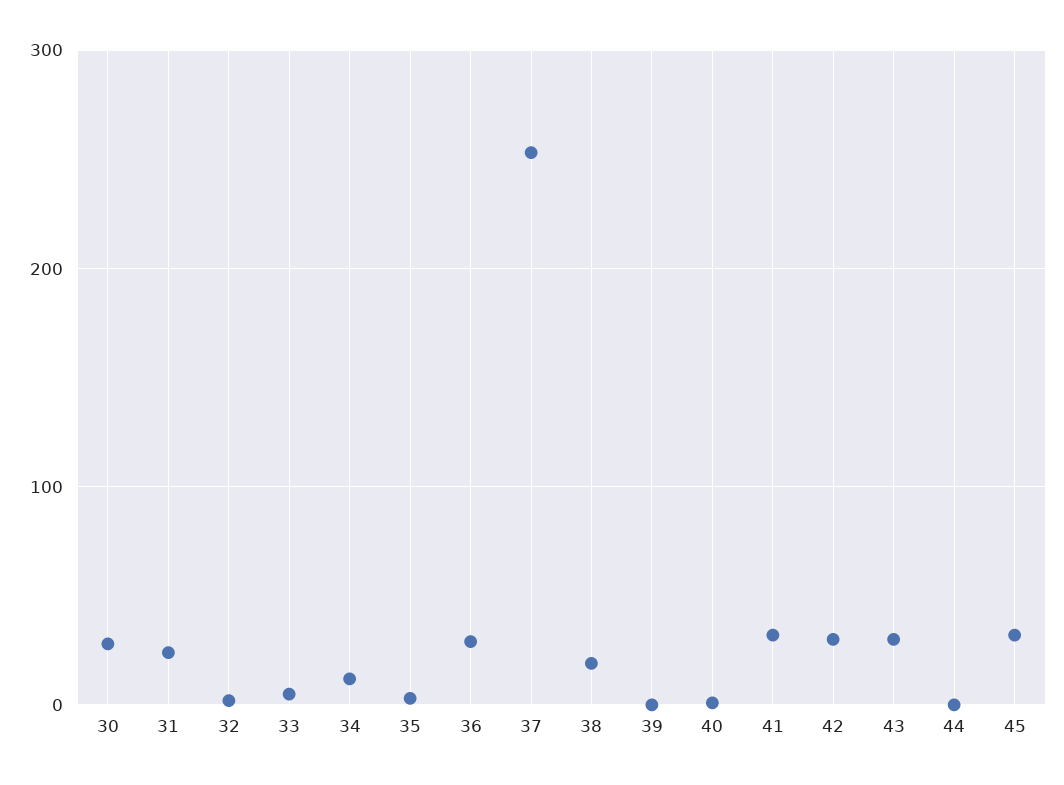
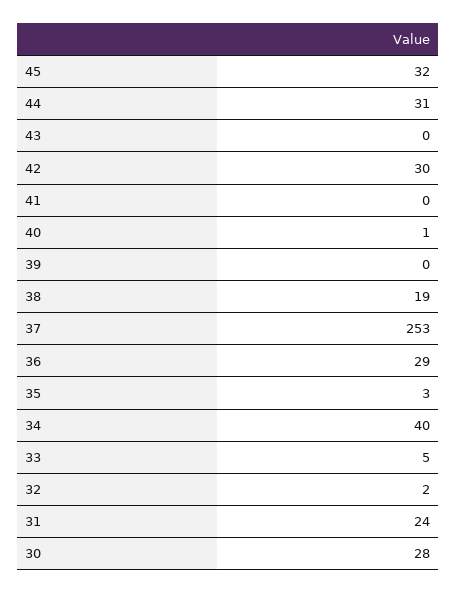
  {
    "30": 28,
    "31": 24,
    "32": 2,
    "33": 5,
-   "34": 10,
+   "34": 40,
    "35": 3,
    "36": 29,
    "37": 253,
    "38": 19,
    "39": 0,
    "40": 1,
-   "41": 30,
+   "41": 0,
    "42": 30,
-   "43": 30,
+   "43": 0,
-   "44": 0,
+   "44": 31,
    "45": 32
  }

